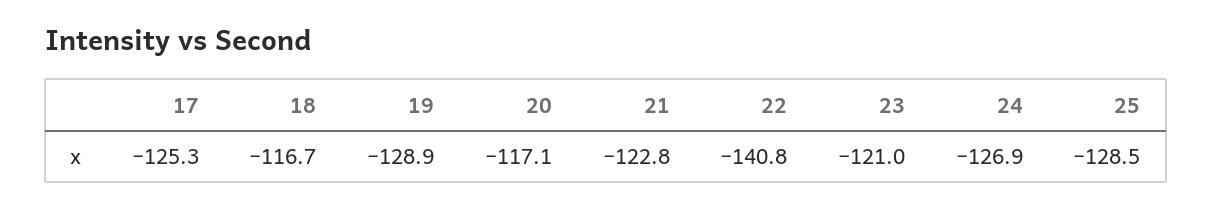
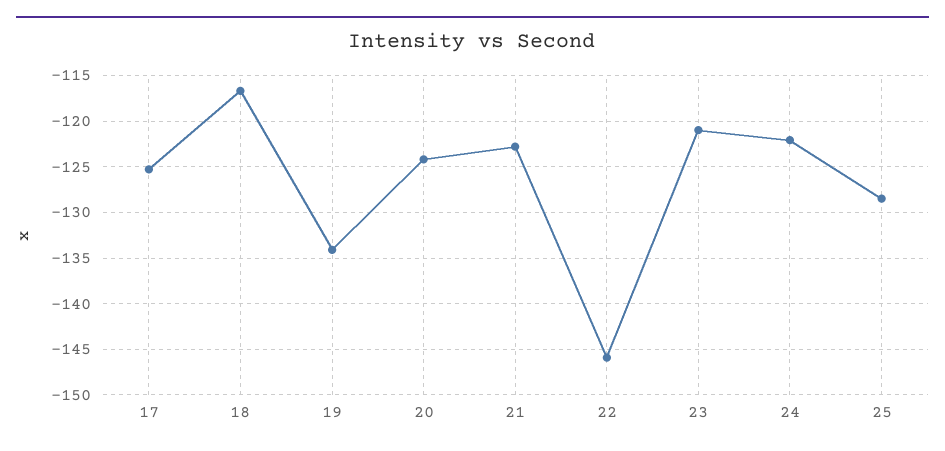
  {
    "17": -125.3,
    "18": -116.7,
-   "19": -128.9,
+   "19": -134,
-   "20": -117.1,
+   "20": -124,
    "21": -122.8,
-   "22": -140.8,
+   "22": -146,
    "23": -121,
-   "24": -126.9,
+   "24": -122,
    "25": -128.5
  }

